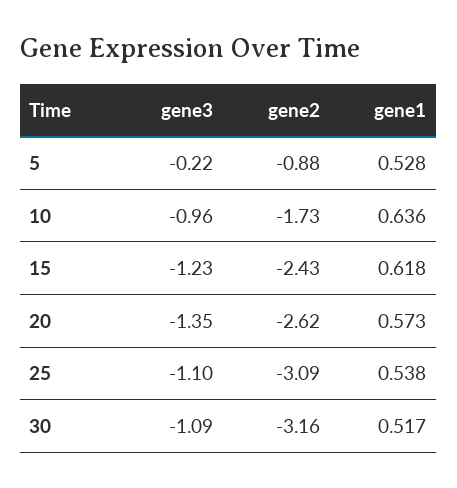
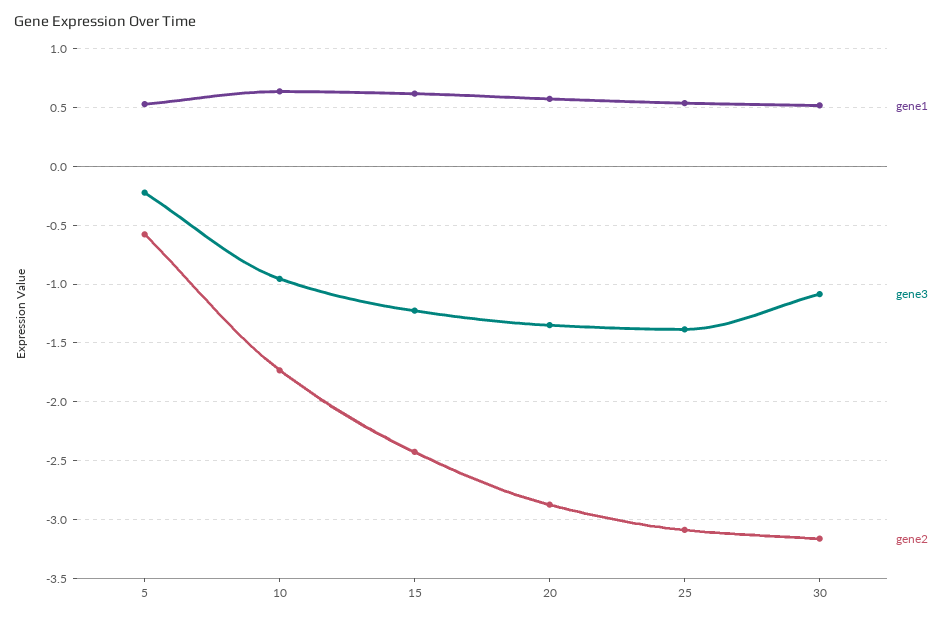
  {
    "gene3": {
      "5": -0.22,
      "10": -0.96,
      "15": -1.23,
      "20": -1.35,
-     "25": -1.1,
+     "25": -1.4,
      "30": -1.09
    },
    "gene2": {
-     "5": -0.88,
+     "5": -0.6,
      "10": -1.73,
      "15": -2.43,
-     "20": -2.62,
+     "20": -2.9,
      "25": -3.09,
      "30": -3.16
    },
    "gene1": {
      "5": 0.528,
      "10": 0.636,
      "15": 0.618,
      "20": 0.573,
      "25": 0.538,
      "30": 0.517
    }
  }

